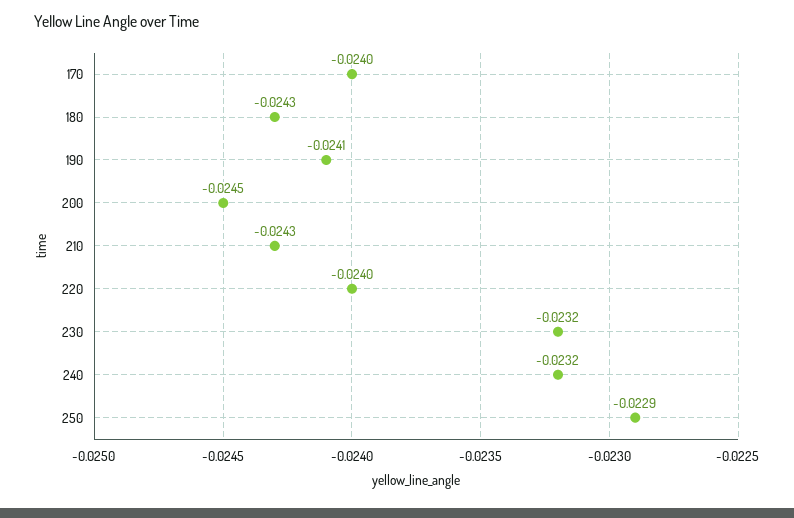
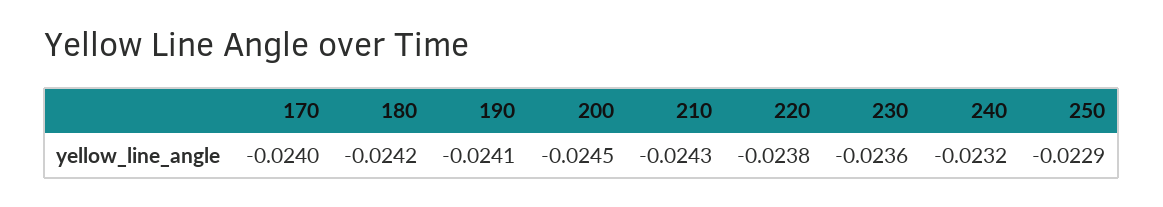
  {
    "170": -0.024,
-   "180": -0.0243,
+   "180": -0.0242,
    "190": -0.0241,
    "200": -0.0245,
    "210": -0.0243,
-   "220": -0.024,
+   "220": -0.0238,
-   "230": -0.0232,
+   "230": -0.0236,
    "240": -0.0232,
    "250": -0.0229
  }

